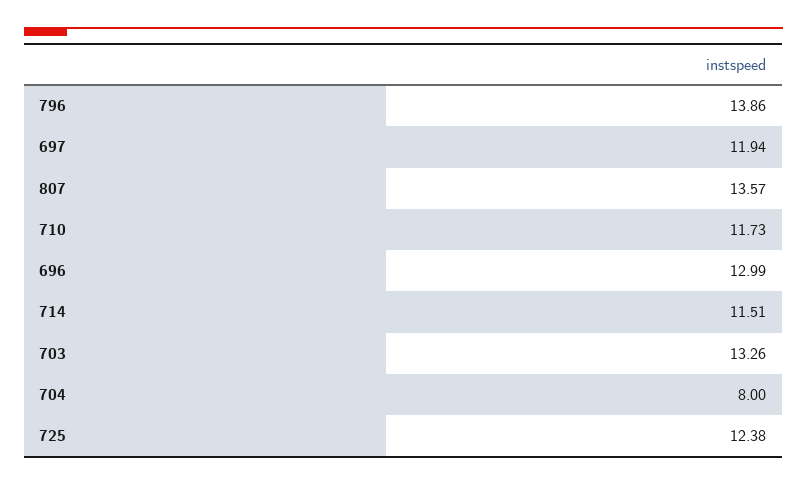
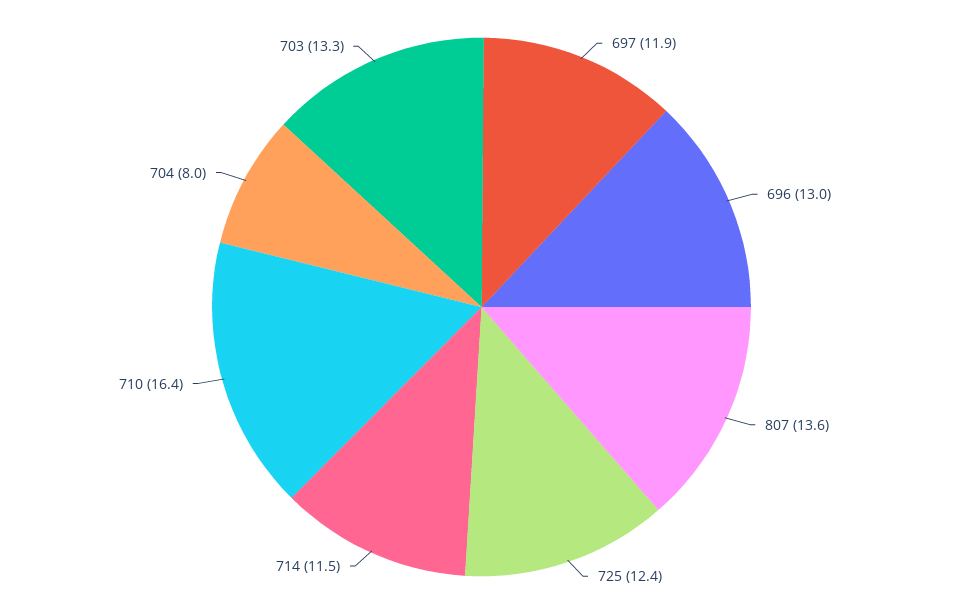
  {
-   "796": 13.86,
    "697": 11.94,
    "807": 13.57,
-   "710": 11.73,
+   "710": 16.4,
    "696": 12.99,
    "714": 11.51,
    "703": 13.26,
    "704": 8,
    "725": 12.38
  }

